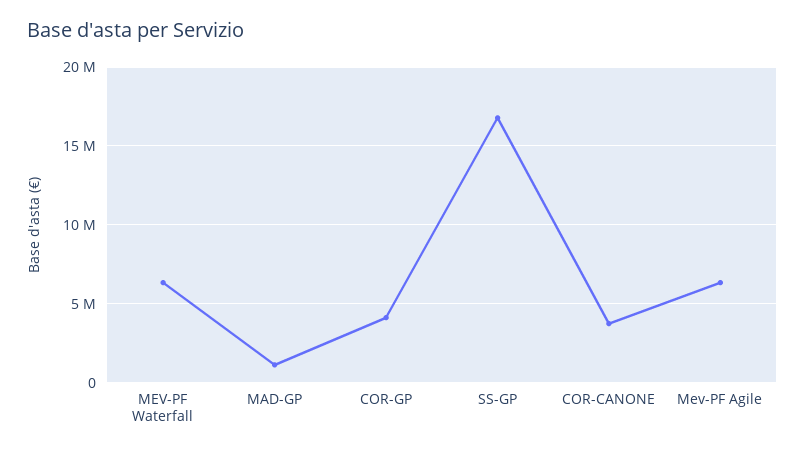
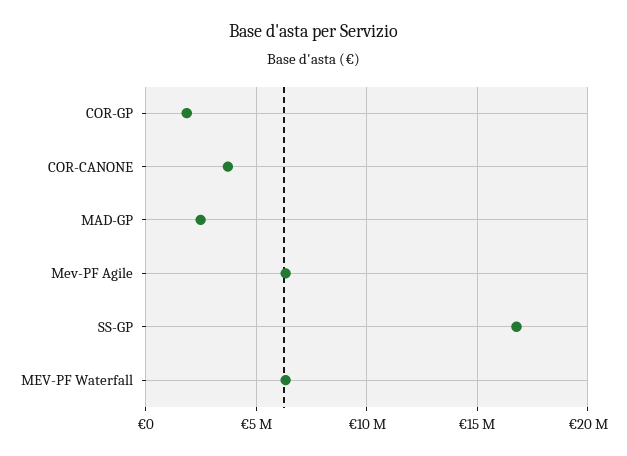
  {
    "MEV-PF Waterfall": 6500000,
-   "MAD-GP": 1000000,
+   "MAD-GP": 2500000,
-   "COR-GP": 4000000,
+   "COR-GP": 2000000,
    "SS-GP": 17000000,
    "COR-CANONE": 3500000,
    "Mev-PF Agile": 6500000
  }

